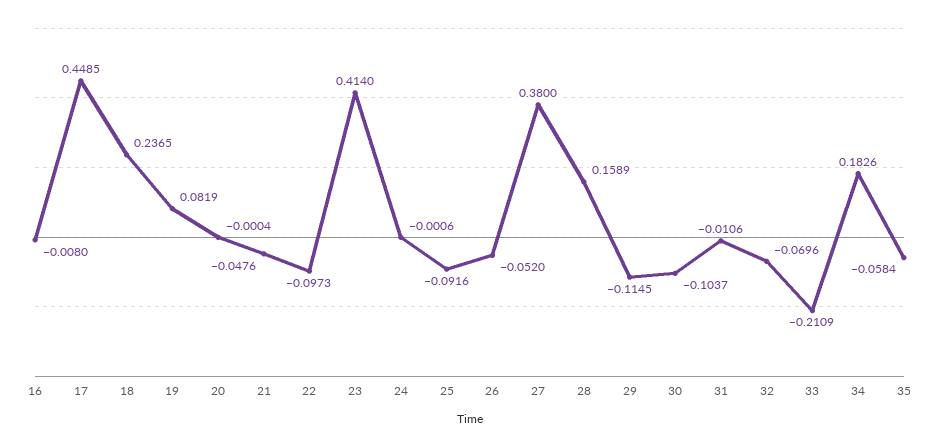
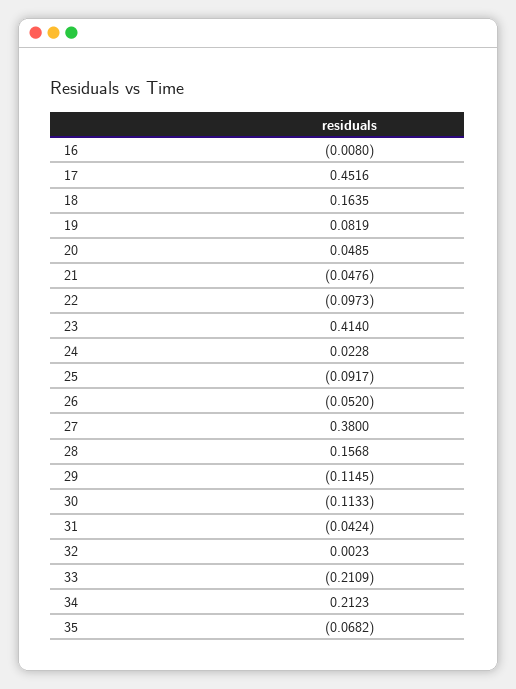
  {
    "16": -0.008,
-   "17": 0.4485,
+   "17": 0.4516,
-   "18": 0.2365,
+   "18": 0.1635,
    "19": 0.0819,
-   "20": -0.0004,
+   "20": 0.0485,
    "21": -0.0476,
    "22": -0.0973,
    "23": 0.414,
-   "24": -0.0006,
+   "24": 0.0228,
-   "25": -0.0916,
+   "25": -0.0917,
    "26": -0.052,
    "27": 0.38,
-   "28": 0.1589,
+   "28": 0.1568,
    "29": -0.1145,
-   "30": -0.1037,
+   "30": -0.1133,
-   "31": -0.0106,
+   "31": -0.0424,
-   "32": -0.0696,
+   "32": 0.0023,
    "33": -0.2109,
-   "34": 0.1826,
+   "34": 0.2123,
-   "35": -0.0584
+   "35": -0.0682
  }

